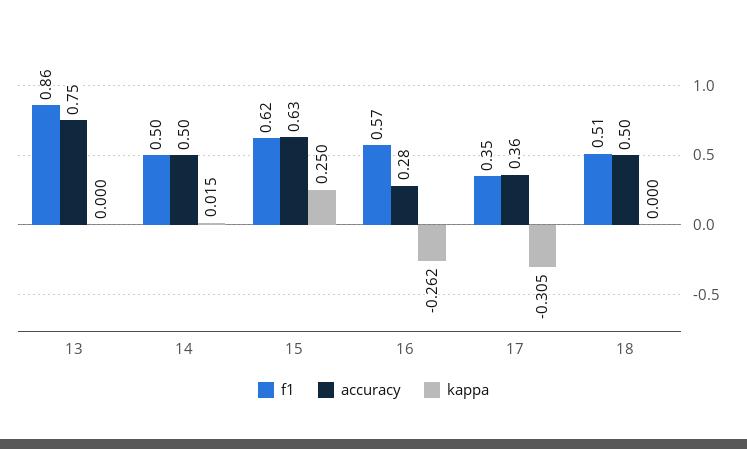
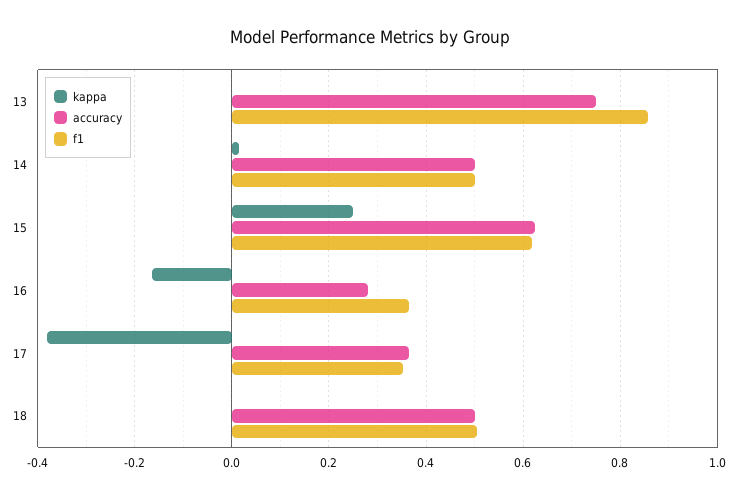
  {
    "f1": {
      "13": 0.86,
      "14": 0.5,
      "15": 0.62,
-     "16": 0.57,
+     "16": 0.36,
      "17": 0.35,
      "18": 0.51
    },
    "accuracy": {
      "13": 0.75,
      "14": 0.5,
      "15": 0.63,
      "16": 0.28,
      "17": 0.36,
      "18": 0.5
    },
    "kappa": {
      "13": 0,
      "14": 0.015,
      "15": 0.25,
-     "16": -0.262,
+     "16": -0.16,
-     "17": -0.305,
+     "17": -0.38,
      "18": 0
    }
  }

